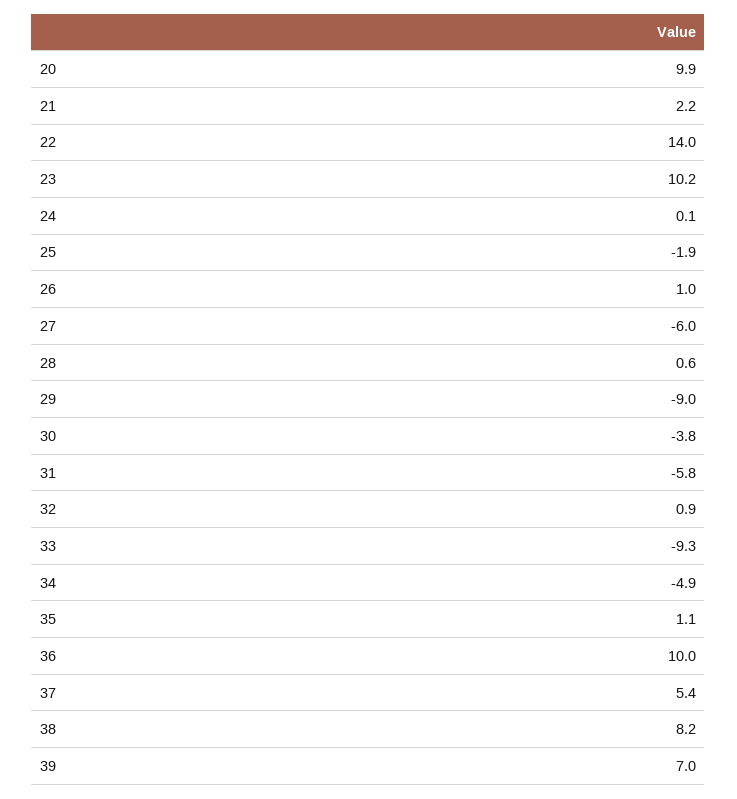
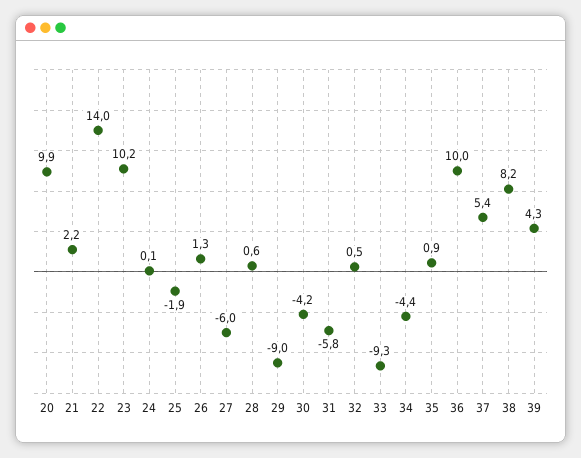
  {
    "20": 9.9,
    "21": 2.2,
    "22": 14,
    "23": 10.2,
    "24": 0.1,
    "25": -1.9,
-   "26": 1,
+   "26": 1.3,
    "27": -6,
    "28": 0.6,
    "29": -9,
-   "30": -3.8,
+   "30": -4.2,
    "31": -5.8,
-   "32": 0.9,
+   "32": 0.5,
    "33": -9.3,
-   "34": -4.9,
+   "34": -4.4,
-   "35": 1.1,
+   "35": 0.9,
    "36": 10,
    "37": 5.4,
    "38": 8.2,
-   "39": 7
+   "39": 4.3
  }

